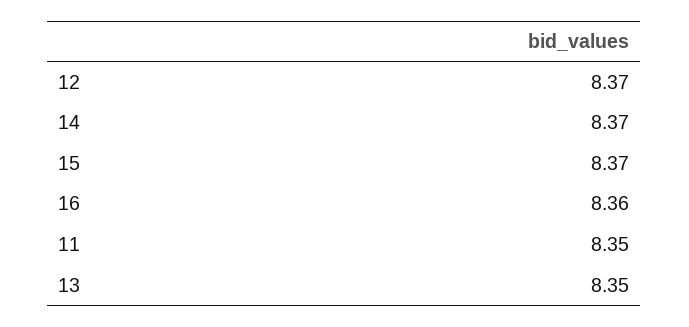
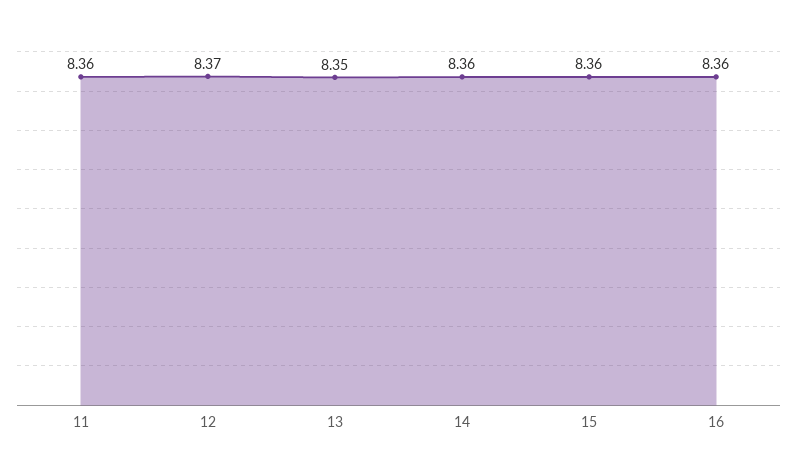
  {
    "12": 8.37,
-   "14": 8.37,
+   "14": 8.36,
-   "15": 8.37,
+   "15": 8.36,
    "16": 8.36,
-   "11": 8.35,
+   "11": 8.36,
    "13": 8.35
  }

